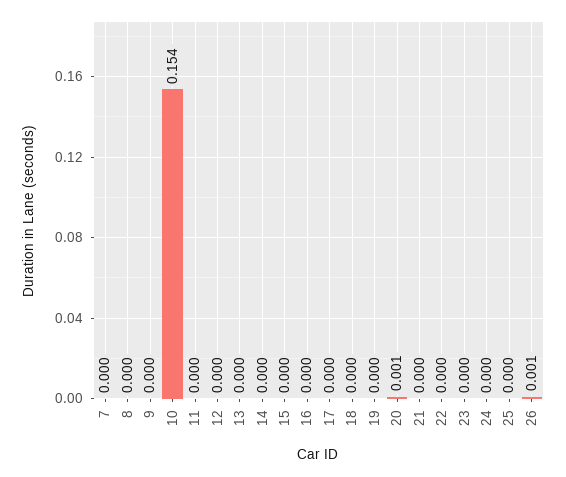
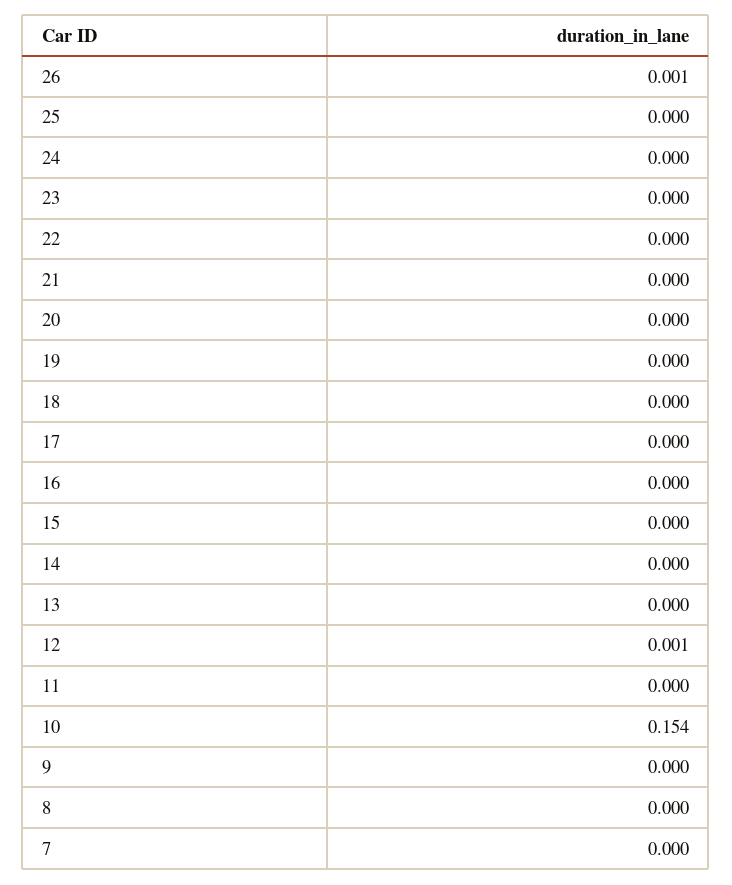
  {
    "7": 0,
    "8": 0,
    "9": 0,
    "10": 0.154,
    "11": 0,
-   "12": 0,
+   "12": 0.001,
    "13": 0,
    "14": 0,
    "15": 0,
    "16": 0,
    "17": 0,
    "18": 0,
    "19": 0,
-   "20": 0.001,
+   "20": 0,
    "21": 0,
    "22": 0,
    "23": 0,
    "24": 0,
    "25": 0,
    "26": 0.001
  }

